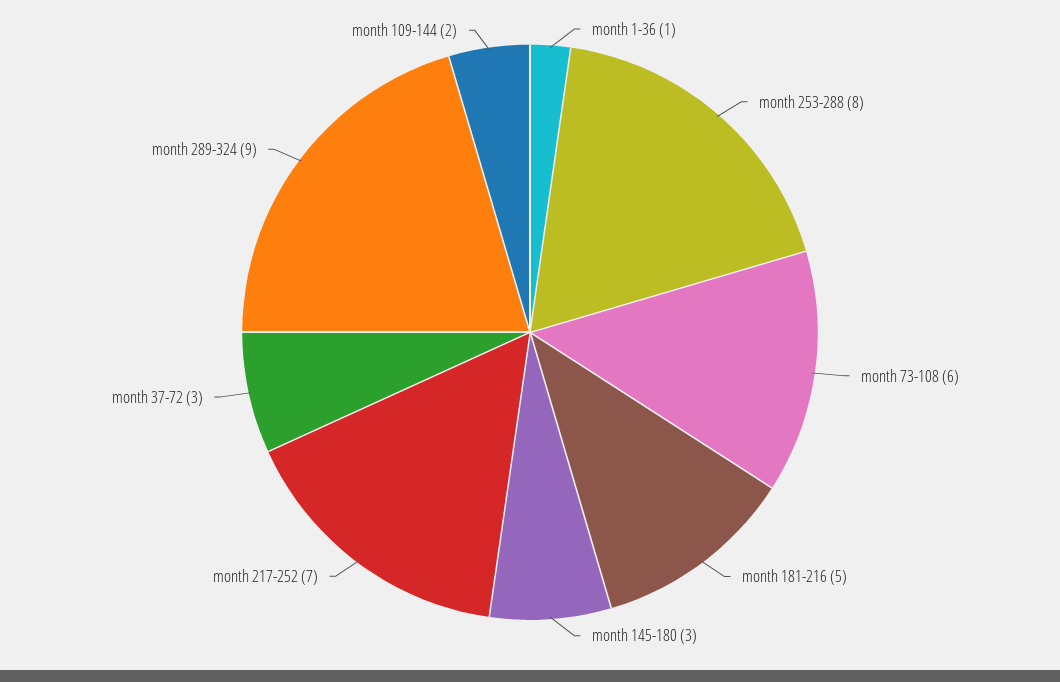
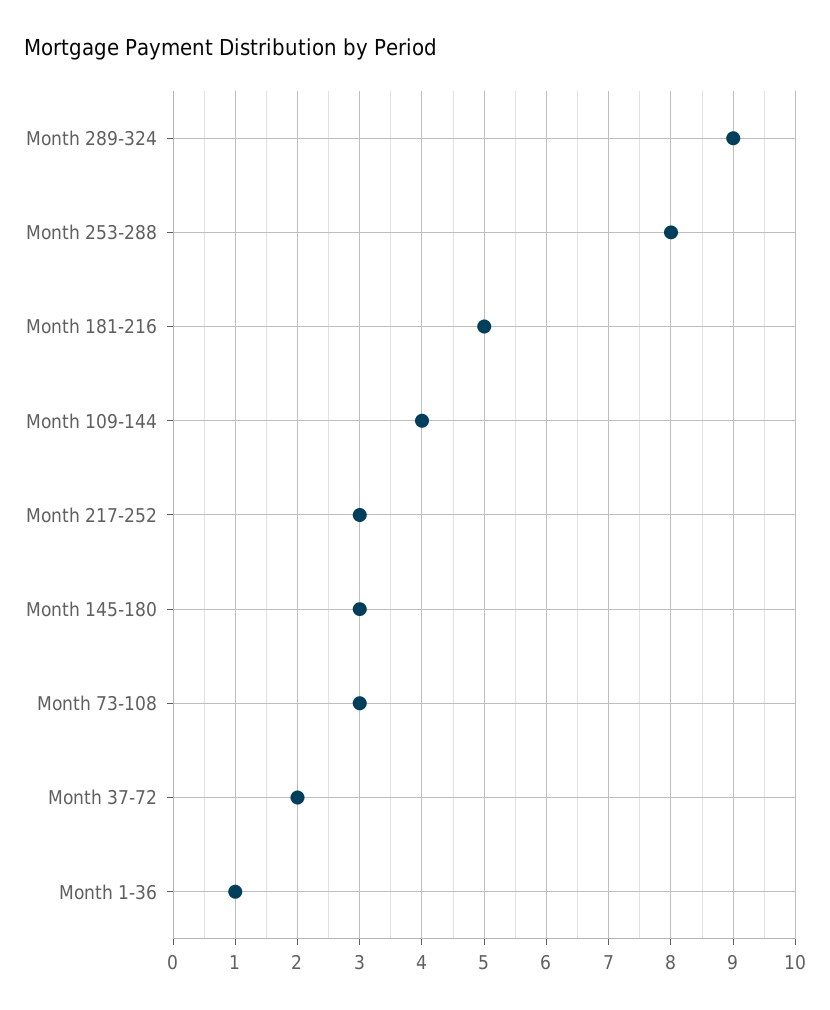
  {
    "month 1-36": 1,
    "month 253-288": 8,
-   "month 73-108": 6,
+   "month 73-108": 3,
    "month 181-216": 5,
    "month 145-180": 3,
-   "month 217-252": 7,
+   "month 217-252": 3,
-   "month 37-72": 3,
+   "month 37-72": 2,
    "month 289-324": 9,
-   "month 109-144": 2
+   "month 109-144": 4
  }

